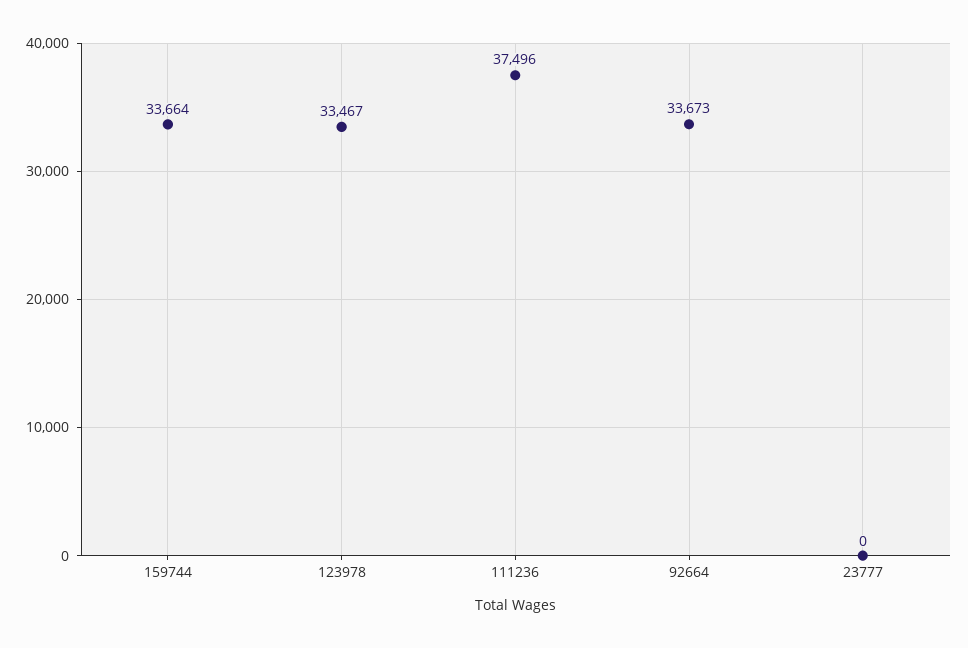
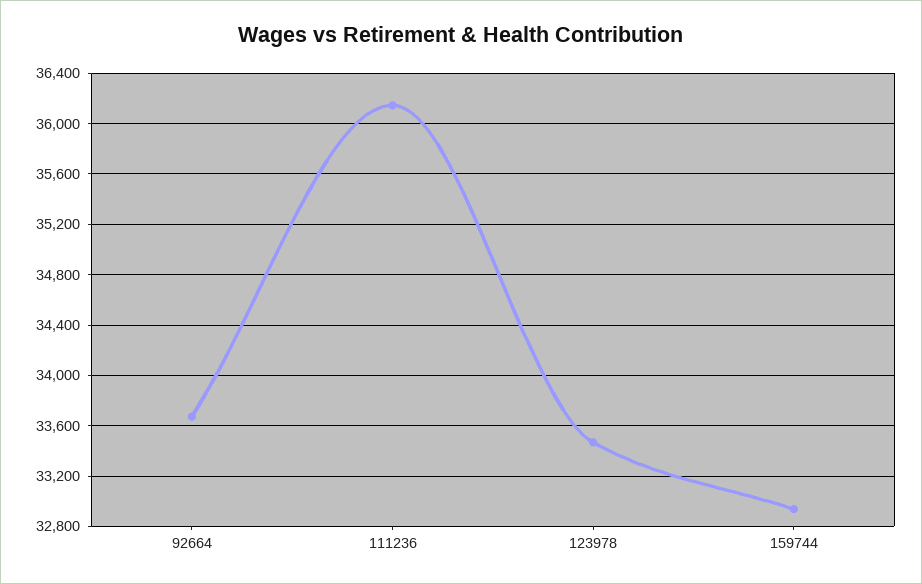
  {
-   "159744": 33664,
+   "159744": 32950,
    "123978": 33467,
-   "111236": 37496,
+   "111236": 36150,
-   "92664": 33673,
+   "92664": 33673
-   "23777": 0
  }

